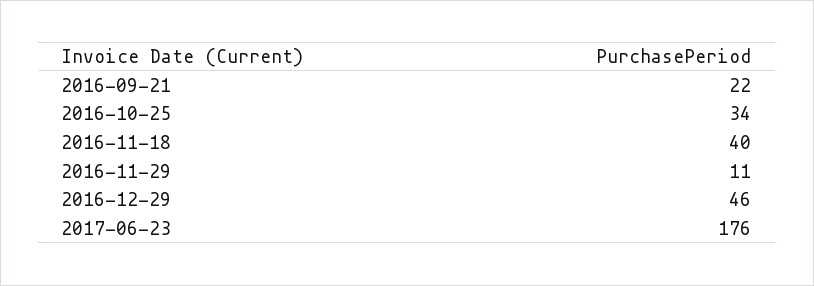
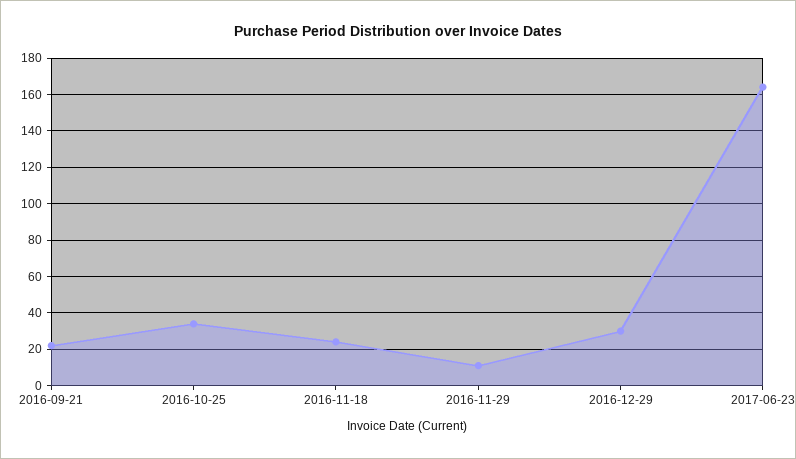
  {
    "2016-09-21": 22,
    "2016-10-25": 34,
-   "2016-11-18": 40,
+   "2016-11-18": 25,
    "2016-11-29": 11,
-   "2016-12-29": 46,
+   "2016-12-29": 30,
-   "2017-06-23": 176
+   "2017-06-23": 165
  }

